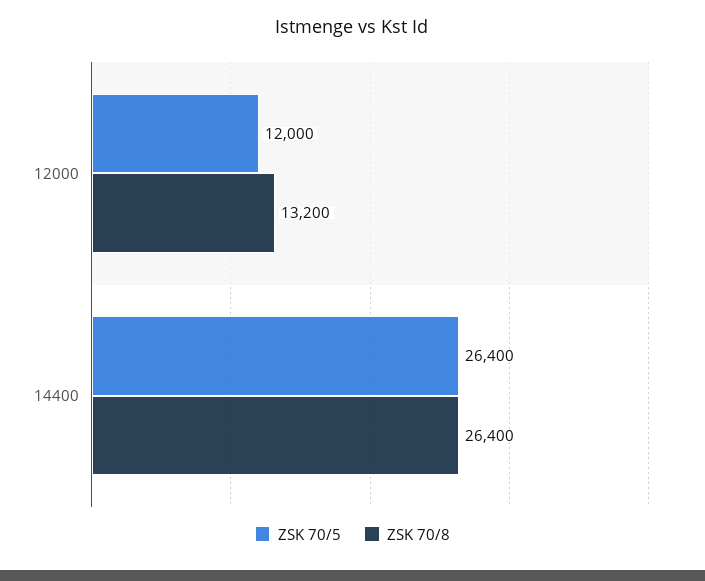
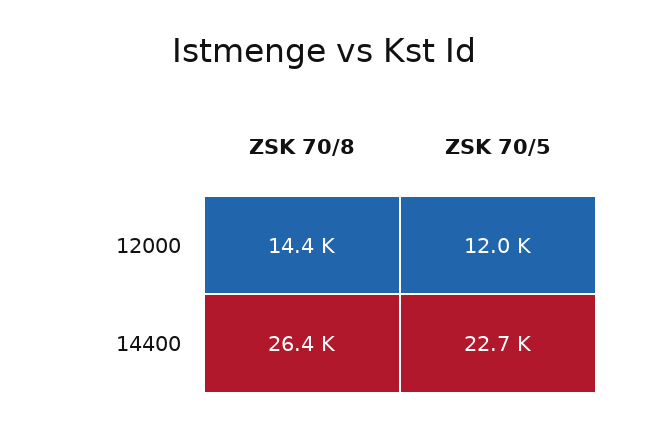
  {
    "ZSK 70/5": {
      "12000": 12000,
-     "14400": 26400
+     "14400": 22700
    },
    "ZSK 70/8": {
-     "12000": 13200,
+     "12000": 14400,
      "14400": 26400
    }
  }

